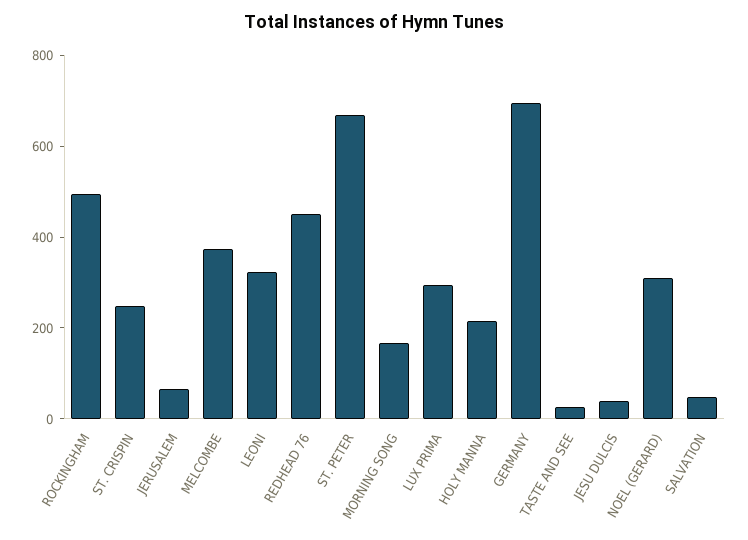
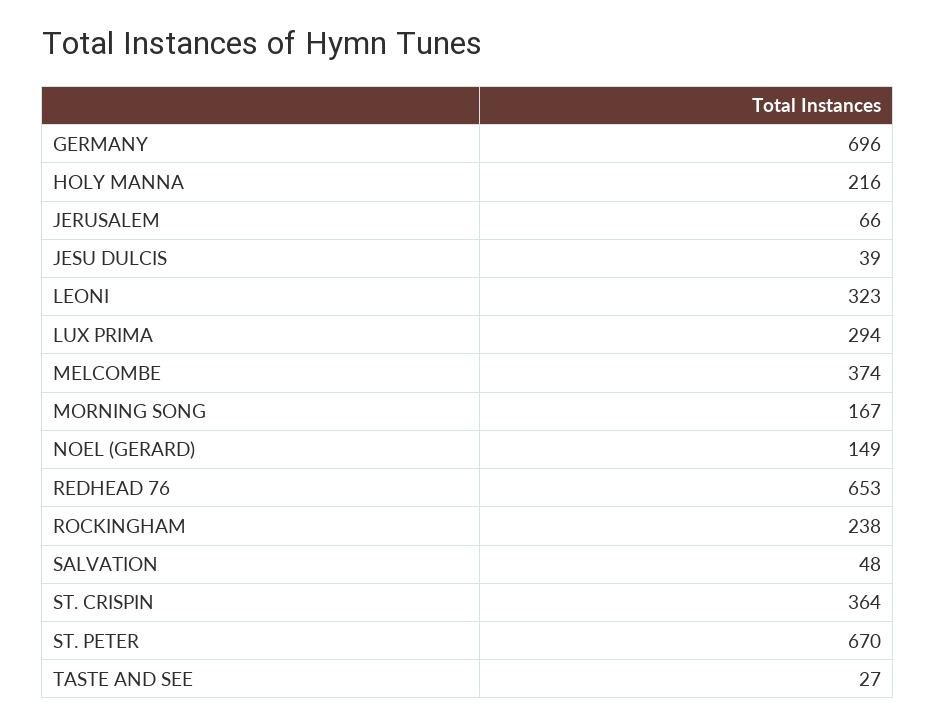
  {
-   "ROCKINGHAM": 500,
+   "ROCKINGHAM": 238,
-   "ST. CRISPIN": 250,
+   "ST. CRISPIN": 364,
    "JERUSALEM": 66,
    "MELCOMBE": 374,
    "LEONI": 323,
-   "REDHEAD 76": 450,
+   "REDHEAD 76": 653,
    "ST. PETER": 670,
    "MORNING SONG": 167,
    "LUX PRIMA": 294,
    "HOLY MANNA": 216,
    "GERMANY": 696,
    "TASTE AND SEE": 27,
    "JESU DULCIS": 39,
-   "NOEL (GERARD)": 300,
+   "NOEL (GERARD)": 149,
    "SALVATION": 48
  }

